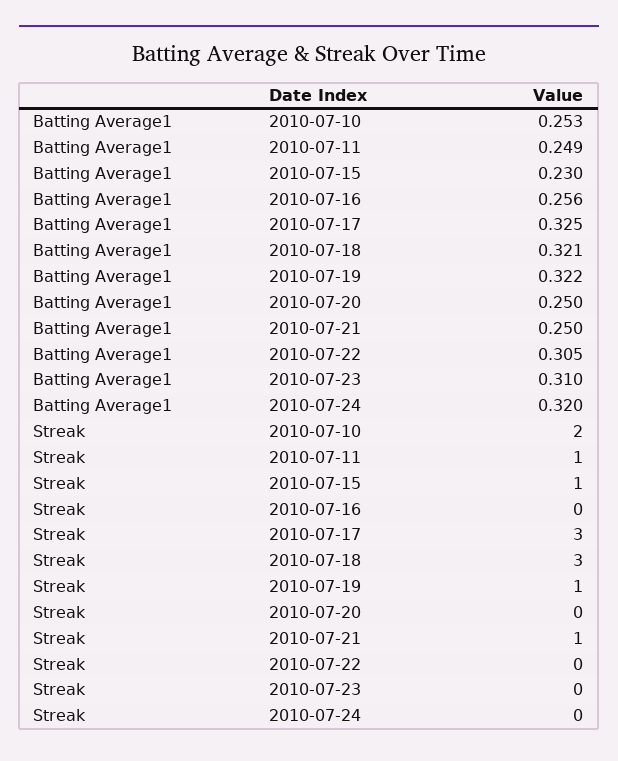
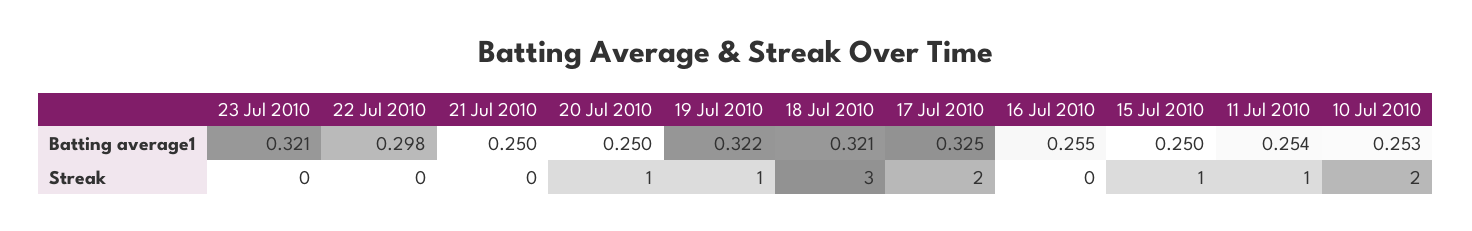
  {
    "Batting Average1": {
      "2010-07-10": 0.253,
-     "2010-07-11": 0.249,
+     "2010-07-11": 0.254,
-     "2010-07-15": 0.23,
+     "2010-07-15": 0.25,
-     "2010-07-16": 0.256,
+     "2010-07-16": 0.255,
      "2010-07-17": 0.325,
      "2010-07-18": 0.321,
      "2010-07-19": 0.322,
      "2010-07-20": 0.25,
      "2010-07-21": 0.25,
-     "2010-07-22": 0.305,
+     "2010-07-22": 0.298,
-     "2010-07-23": 0.31,
+     "2010-07-23": 0.321
-     "2010-07-24": 0.32
    },
    "Streak": {
      "2010-07-10": 2,
      "2010-07-11": 1,
      "2010-07-15": 1,
      "2010-07-16": 0,
-     "2010-07-17": 3,
+     "2010-07-17": 2,
      "2010-07-18": 3,
      "2010-07-19": 1,
-     "2010-07-20": 0,
+     "2010-07-20": 1,
-     "2010-07-21": 1,
+     "2010-07-21": 0,
      "2010-07-22": 0,
-     "2010-07-23": 0,
+     "2010-07-23": 0
-     "2010-07-24": 0
    }
  }

